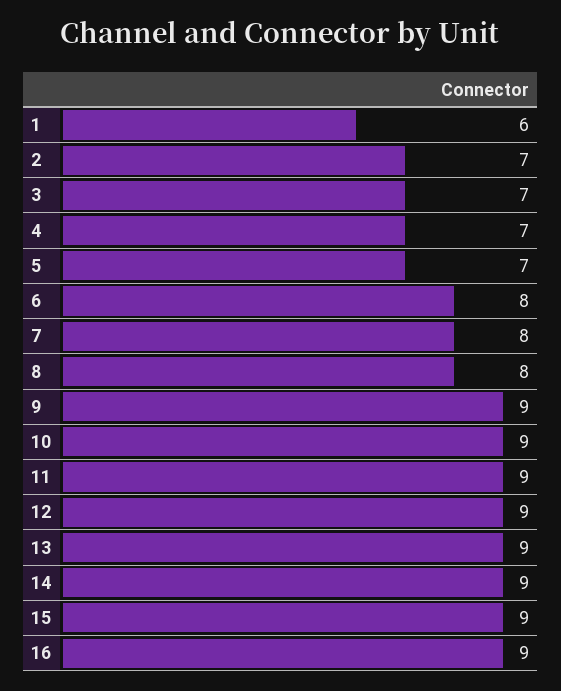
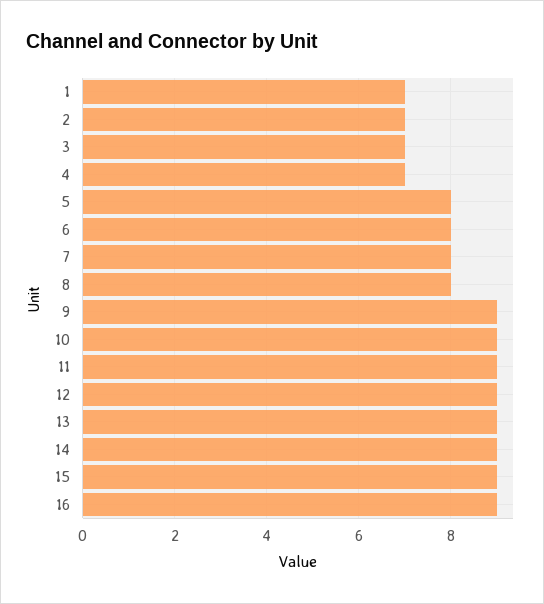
  {
-   "1": 6,
+   "1": 7,
    "2": 7,
    "3": 7,
    "4": 7,
-   "5": 7,
+   "5": 8,
    "6": 8,
    "7": 8,
    "8": 8,
    "9": 9,
    "10": 9,
    "11": 9,
    "12": 9,
    "13": 9,
    "14": 9,
    "15": 9,
    "16": 9
  }

